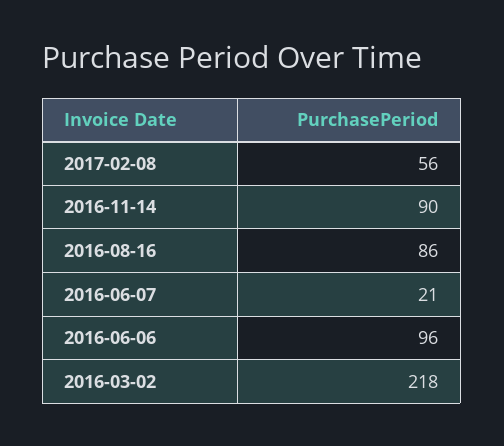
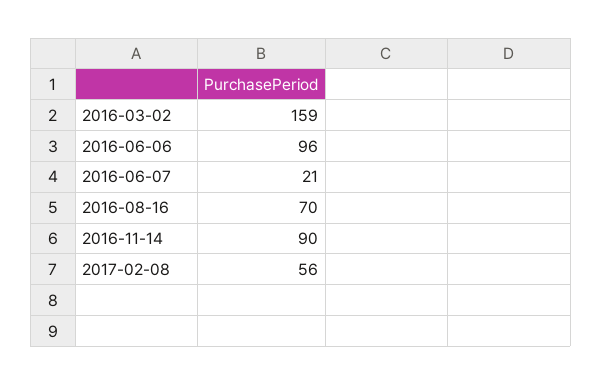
  {
    "2017-02-08": 56,
    "2016-11-14": 90,
-   "2016-08-16": 86,
+   "2016-08-16": 70,
    "2016-06-07": 21,
    "2016-06-06": 96,
-   "2016-03-02": 218
+   "2016-03-02": 159
  }

